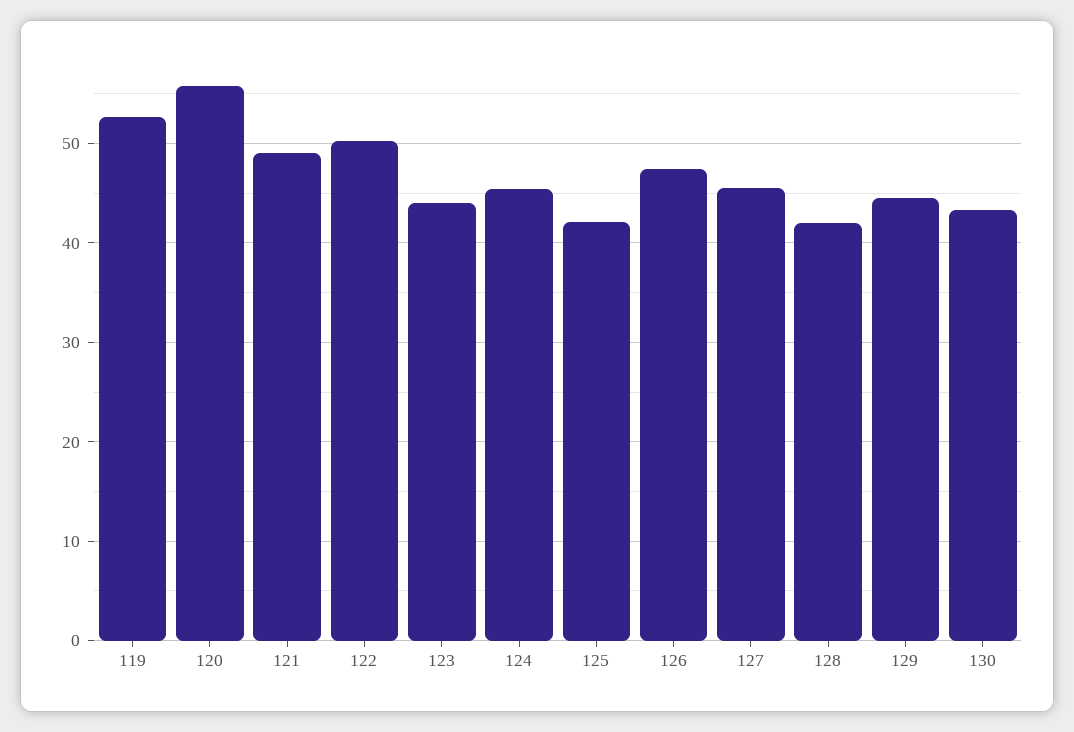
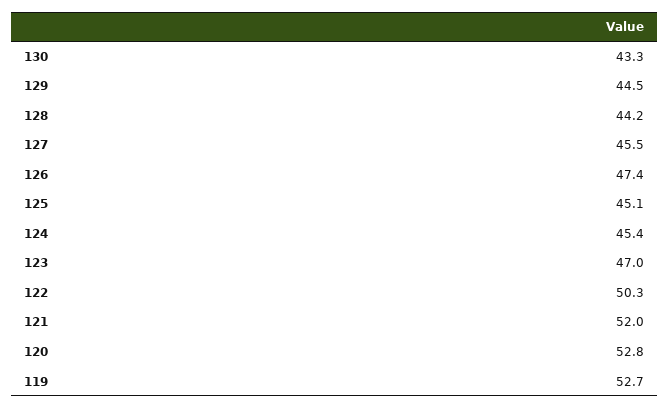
  {
    "119": 52.7,
-   "120": 56,
+   "120": 52.8,
-   "121": 49,
+   "121": 52,
    "122": 50.3,
-   "123": 44,
+   "123": 47,
    "124": 45.4,
-   "125": 42,
+   "125": 45.1,
    "126": 47.4,
    "127": 45.5,
-   "128": 42,
+   "128": 44.2,
    "129": 44.5,
    "130": 43.3
  }

